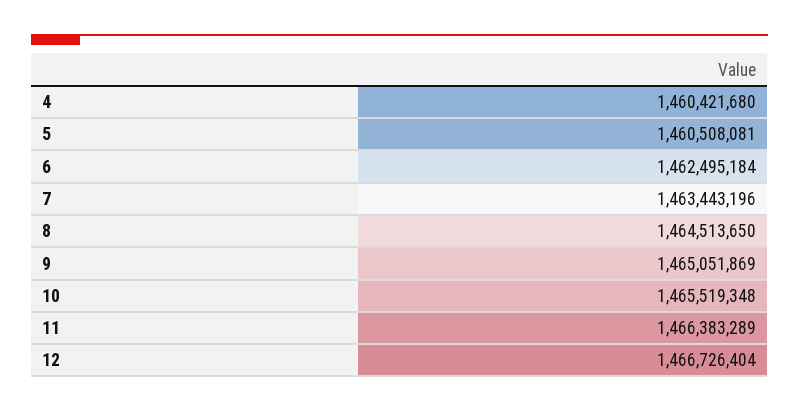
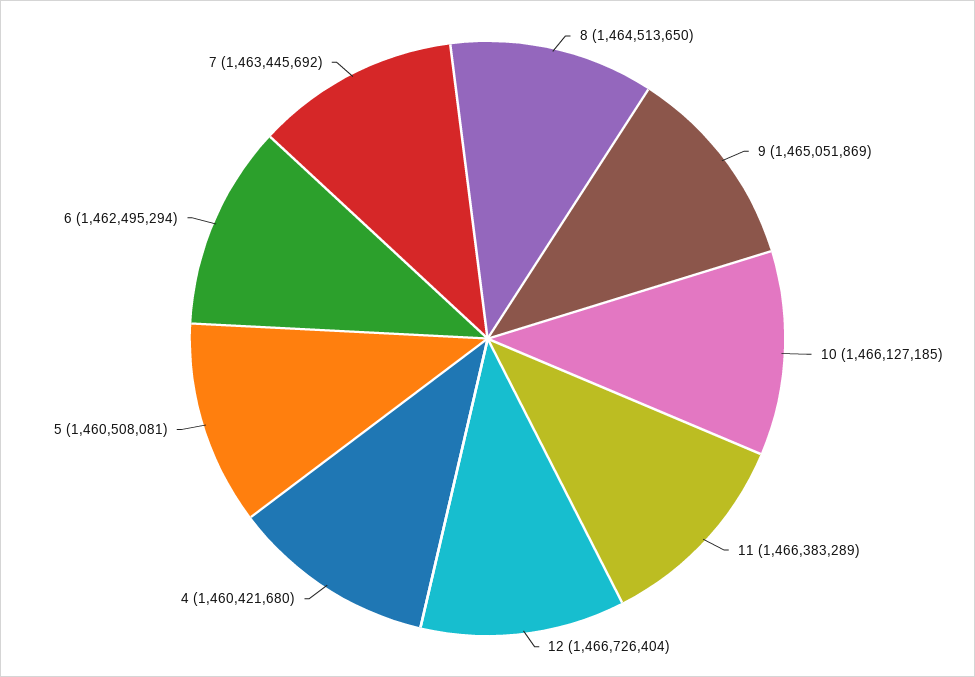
  {
    "4": 1460421680,
    "5": 1460508081,
-   "6": 1462495184,
+   "6": 1462495294,
-   "7": 1463443196,
+   "7": 1463445692,
    "8": 1464513650,
    "9": 1465051869,
-   "10": 1465519348,
+   "10": 1466127185,
    "11": 1466383289,
    "12": 1466726404
  }

